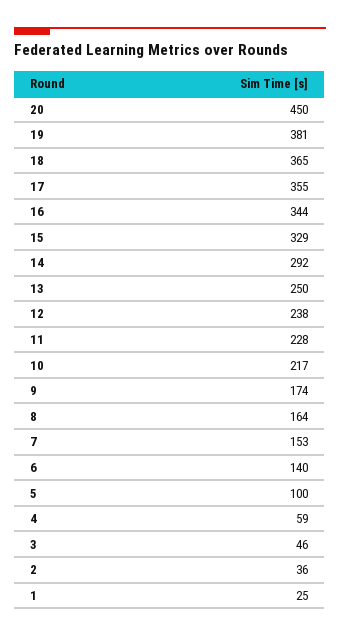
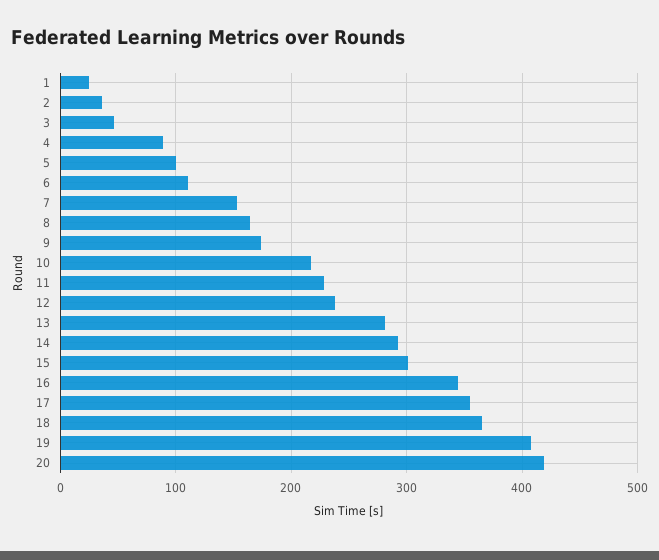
  {
-   "20": 450,
+   "20": 420,
-   "19": 381,
+   "19": 410,
    "18": 365,
    "17": 355,
    "16": 344,
-   "15": 329,
+   "15": 300,
    "14": 292,
-   "13": 250,
+   "13": 280,
    "12": 238,
    "11": 228,
    "10": 217,
    "9": 174,
    "8": 164,
    "7": 153,
-   "6": 140,
+   "6": 110,
    "5": 100,
-   "4": 59,
+   "4": 90,
    "3": 46,
    "2": 36,
    "1": 25
  }

